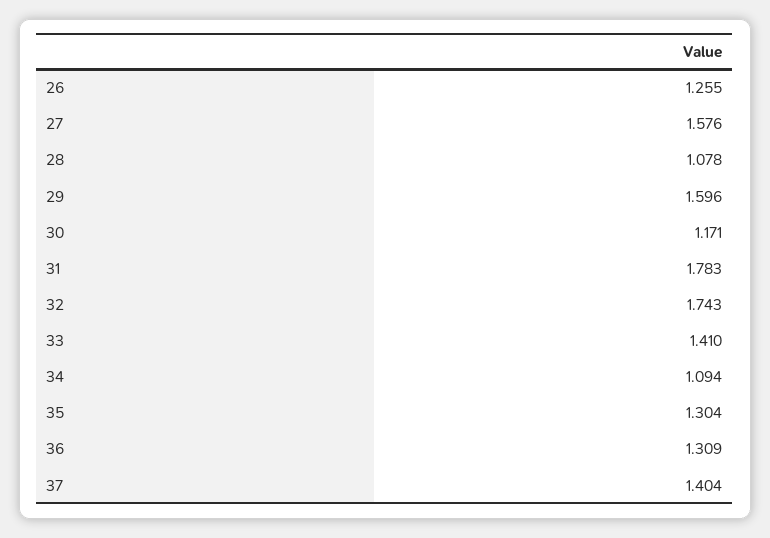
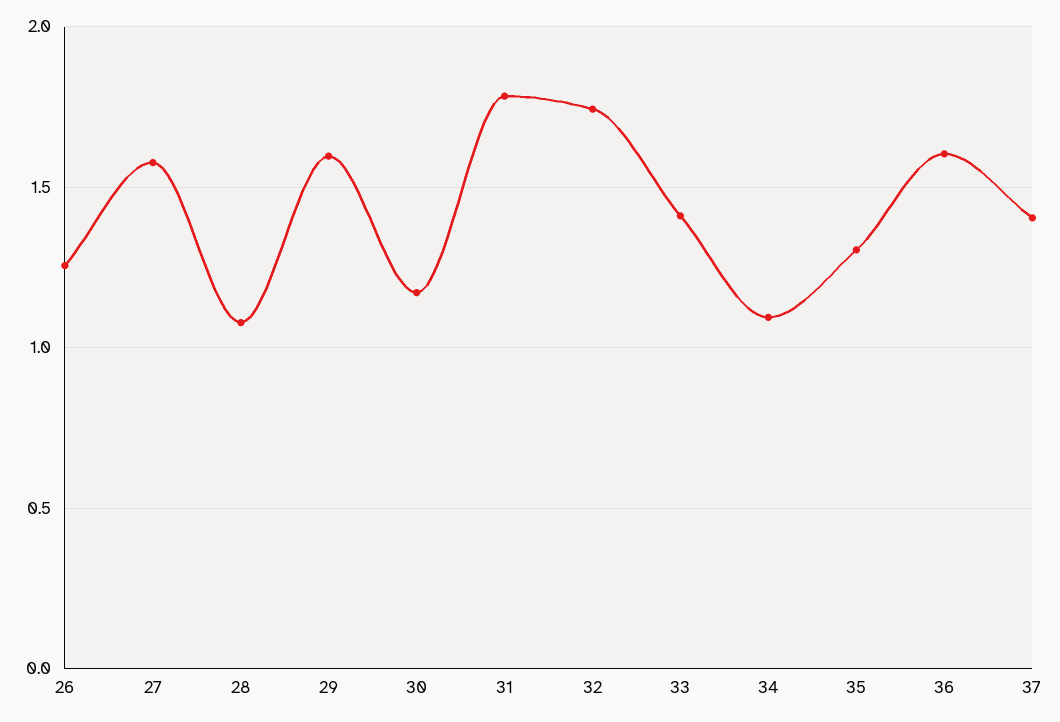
  {
    "26": 1.255,
    "27": 1.576,
    "28": 1.078,
    "29": 1.596,
    "30": 1.171,
    "31": 1.783,
    "32": 1.743,
    "33": 1.41,
    "34": 1.094,
    "35": 1.304,
-   "36": 1.309,
+   "36": 1.6,
    "37": 1.404
  }

